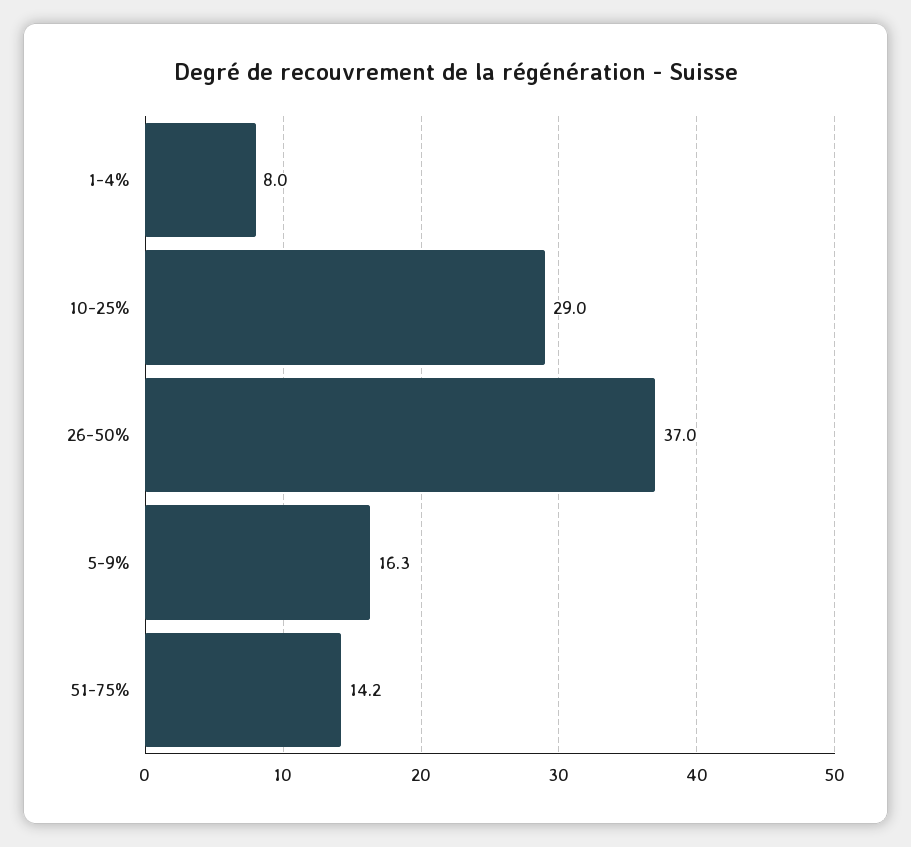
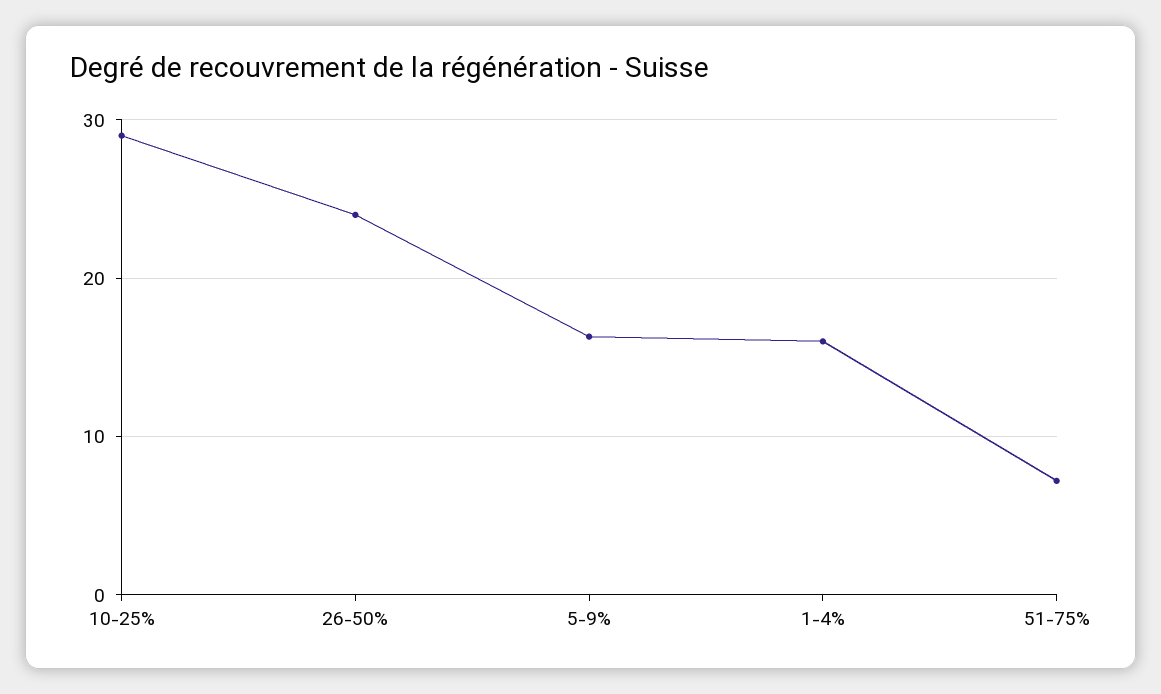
  {
-   "1-4%": 8,
+   "1-4%": 16,
    "10-25%": 29,
-   "26-50%": 37,
+   "26-50%": 24,
    "5-9%": 16.3,
-   "51-75%": 14.2
+   "51-75%": 7
  }

